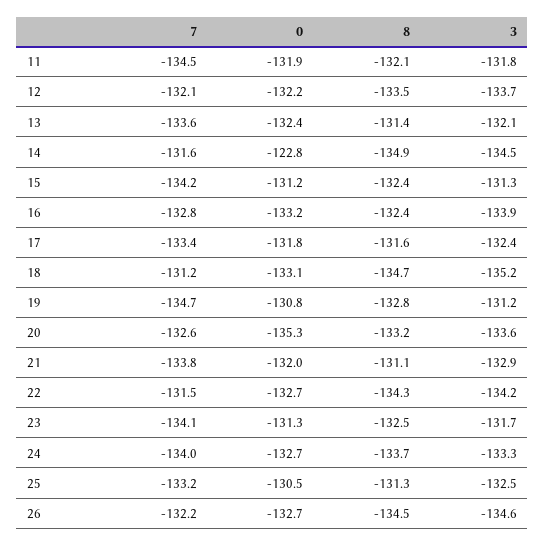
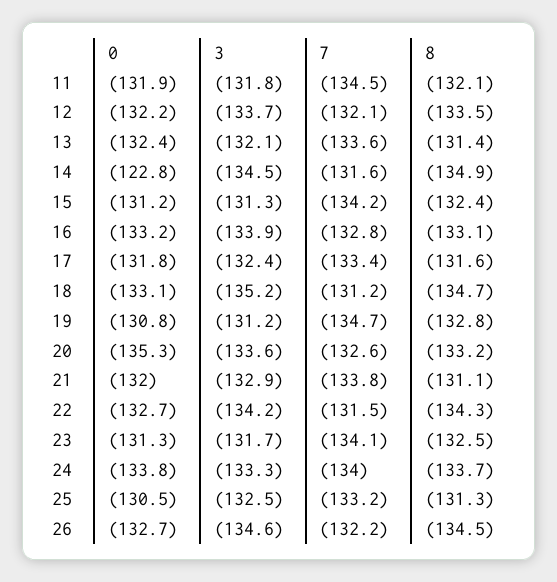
  {
    "7": {
      "11": -134.5,
      "12": -132.1,
      "13": -133.6,
      "14": -131.6,
      "15": -134.2,
      "16": -132.8,
      "17": -133.4,
      "18": -131.2,
      "19": -134.7,
      "20": -132.6,
      "21": -133.8,
      "22": -131.5,
      "23": -134.1,
      "24": -134,
      "25": -133.2,
      "26": -132.2
    },
    "0": {
      "11": -131.9,
      "12": -132.2,
      "13": -132.4,
      "14": -122.8,
      "15": -131.2,
      "16": -133.2,
      "17": -131.8,
      "18": -133.1,
      "19": -130.8,
      "20": -135.3,
      "21": -132,
      "22": -132.7,
      "23": -131.3,
-     "24": -132.7,
+     "24": -133.8,
      "25": -130.5,
      "26": -132.7
    },
    "8": {
      "11": -132.1,
      "12": -133.5,
      "13": -131.4,
      "14": -134.9,
      "15": -132.4,
-     "16": -132.4,
+     "16": -133.1,
      "17": -131.6,
      "18": -134.7,
      "19": -132.8,
      "20": -133.2,
      "21": -131.1,
      "22": -134.3,
      "23": -132.5,
      "24": -133.7,
      "25": -131.3,
      "26": -134.5
    },
    "3": {
      "11": -131.8,
      "12": -133.7,
      "13": -132.1,
      "14": -134.5,
      "15": -131.3,
      "16": -133.9,
      "17": -132.4,
      "18": -135.2,
      "19": -131.2,
      "20": -133.6,
      "21": -132.9,
      "22": -134.2,
      "23": -131.7,
      "24": -133.3,
      "25": -132.5,
      "26": -134.6
    }
  }

